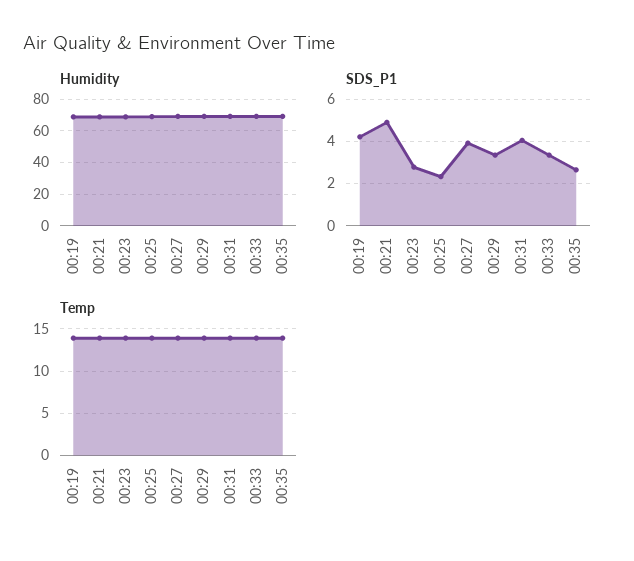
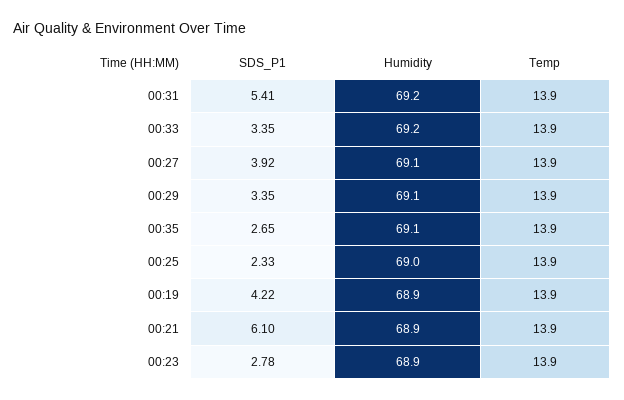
  {
    "Humidity": {
      "00:19": 68.9,
      "00:21": 68.9,
      "00:23": 68.9,
      "00:25": 69,
      "00:27": 69.1,
      "00:29": 69.1,
      "00:31": 69.2,
      "00:33": 69.2,
      "00:35": 69.1
    },
    "SDS_P1": {
      "00:19": 4.22,
-     "00:21": 5,
+     "00:21": 6.1,
      "00:23": 2.78,
      "00:25": 2.33,
      "00:27": 3.92,
      "00:29": 3.35,
-     "00:31": 4,
+     "00:31": 5.41,
      "00:33": 3.35,
      "00:35": 2.65
    },
    "Temp": {
      "00:19": 13.9,
      "00:21": 13.9,
      "00:23": 13.9,
      "00:25": 13.9,
      "00:27": 13.9,
      "00:29": 13.9,
      "00:31": 13.9,
      "00:33": 13.9,
      "00:35": 13.9
    }
  }

